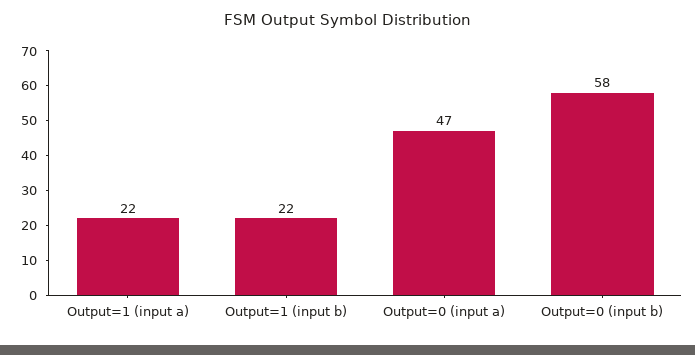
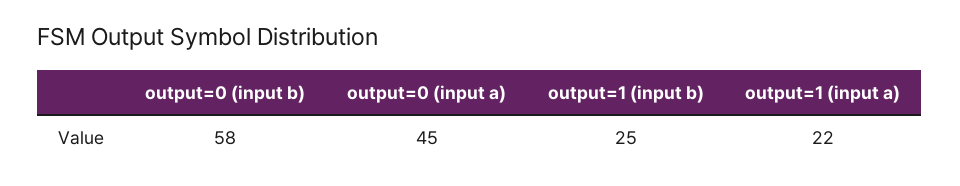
  {
    "Output=1 (input a)": 22,
-   "Output=1 (input b)": 22,
+   "Output=1 (input b)": 25,
-   "Output=0 (input a)": 47,
+   "Output=0 (input a)": 45,
    "Output=0 (input b)": 58
  }

